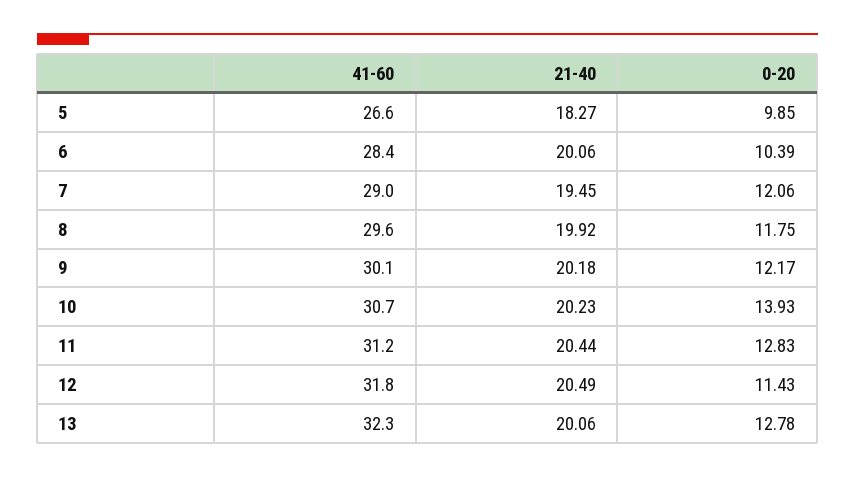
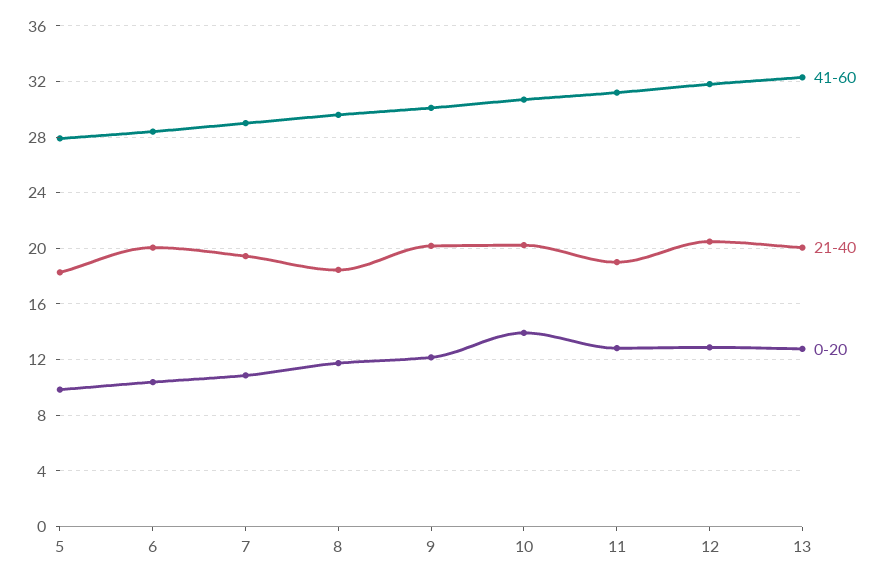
  {
    "41-60": {
-     "5": 26.6,
+     "5": 28,
      "6": 28.4,
      "7": 29,
      "8": 29.6,
      "9": 30.1,
      "10": 30.7,
      "11": 31.2,
      "12": 31.8,
      "13": 32.3
    },
    "21-40": {
      "5": 18.27,
      "6": 20.06,
      "7": 19.45,
-     "8": 19.92,
+     "8": 18.5,
      "9": 20.18,
      "10": 20.23,
-     "11": 20.44,
+     "11": 19,
      "12": 20.49,
      "13": 20.06
    },
    "0-20": {
      "5": 9.85,
      "6": 10.39,
-     "7": 12.06,
+     "7": 11,
      "8": 11.75,
      "9": 12.17,
      "10": 13.93,
      "11": 12.83,
-     "12": 11.43,
+     "12": 13,
      "13": 12.78
    }
  }

